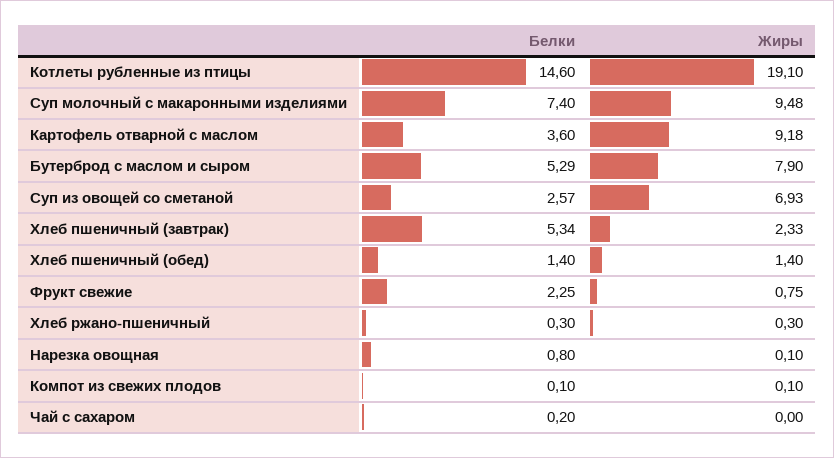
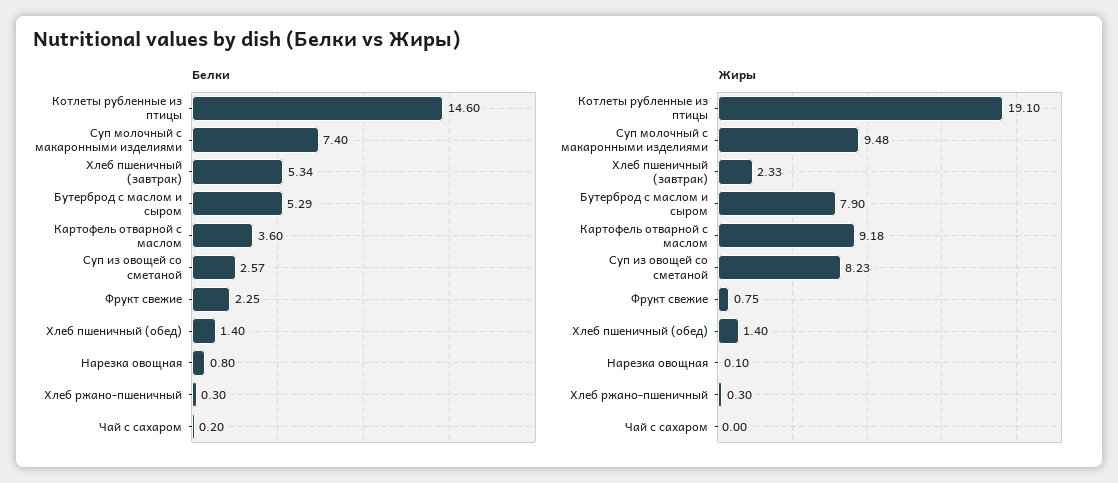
  {
    "Белки": {
      "Котлеты рубленные из птицы": 14.6,
      "Суп молочный с макаронными изделиями": 7.4,
      "Картофель отварной с маслом": 3.6,
      "Бутерброд с маслом и сыром": 5.29,
      "Суп из овощей со сметаной": 2.57,
      "Хлеб пшеничный (завтрак)": 5.34,
      "Хлеб пшеничный (обед)": 1.4,
      "Фрукт свежие": 2.25,
      "Хлеб ржано-пшеничный": 0.3,
      "Нарезка овощная": 0.8,
-     "Компот из свежих плодов": 0.1,
      "Чай с сахаром": 0.2
    },
    "Жиры": {
      "Котлеты рубленные из птицы": 19.1,
      "Суп молочный с макаронными изделиями": 9.48,
      "Картофель отварной с маслом": 9.18,
      "Бутерброд с маслом и сыром": 7.9,
-     "Суп из овощей со сметаной": 6.93,
+     "Суп из овощей со сметаной": 8.23,
      "Хлеб пшеничный (завтрак)": 2.33,
      "Хлеб пшеничный (обед)": 1.4,
      "Фрукт свежие": 0.75,
      "Хлеб ржано-пшеничный": 0.3,
      "Нарезка овощная": 0.1,
-     "Компот из свежих плодов": 0.1,
      "Чай с сахаром": 0
    }
  }

